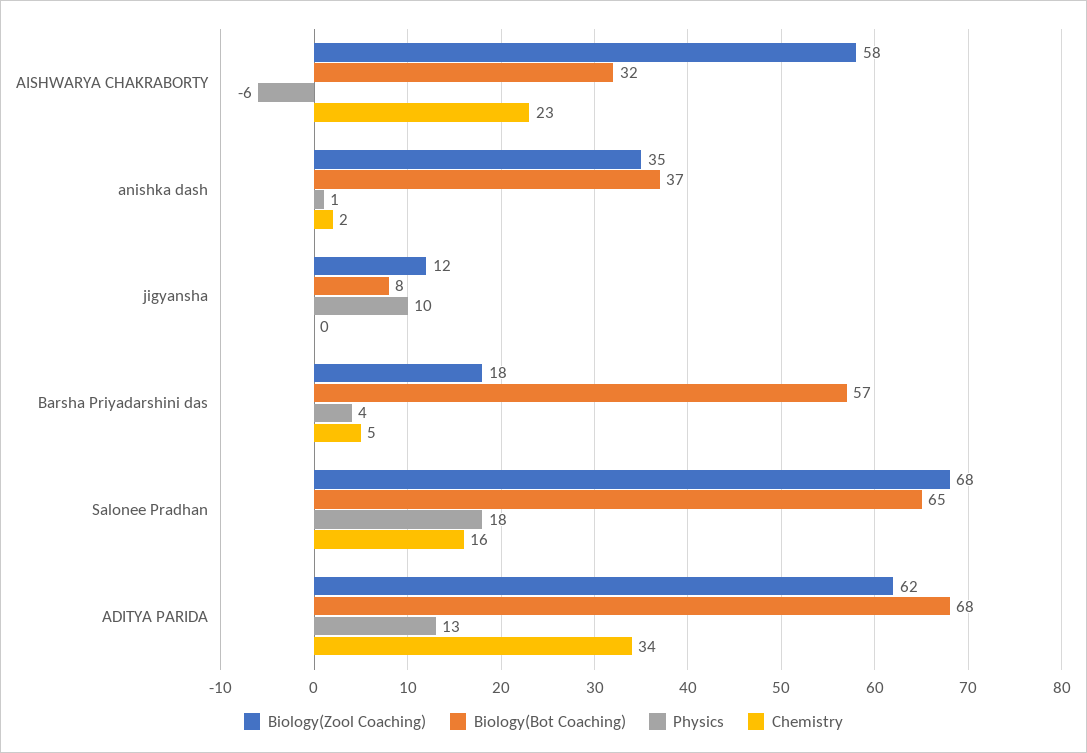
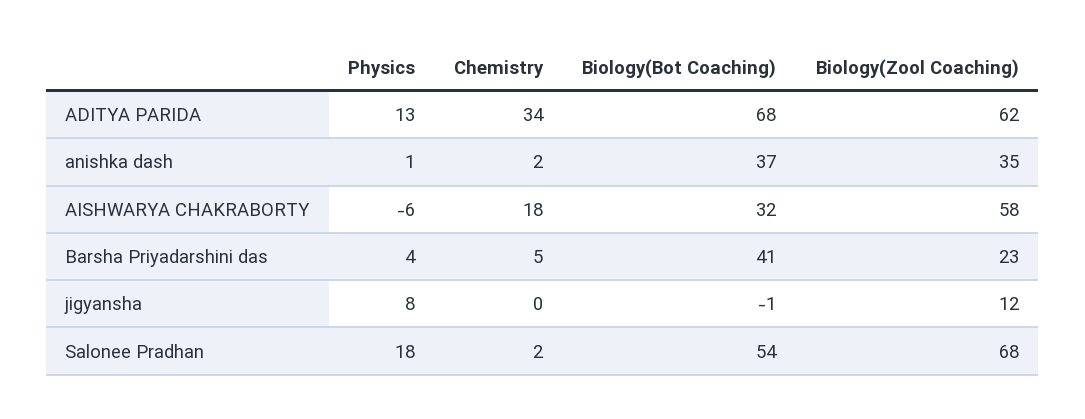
  {
    "Biology(Zool Coaching)": {
      "AISHWARYA CHAKRABORTY": 58,
      "anishka dash": 35,
      "jigyansha": 12,
-     "Barsha Priyadarshini das": 18,
+     "Barsha Priyadarshini das": 23,
      "Salonee Pradhan": 68,
      "ADITYA PARIDA": 62
    },
    "Biology(Bot Coaching)": {
      "AISHWARYA CHAKRABORTY": 32,
      "anishka dash": 37,
-     "jigyansha": 8,
+     "jigyansha": -1,
-     "Barsha Priyadarshini das": 57,
+     "Barsha Priyadarshini das": 41,
-     "Salonee Pradhan": 65,
+     "Salonee Pradhan": 54,
      "ADITYA PARIDA": 68
    },
    "Physics": {
      "AISHWARYA CHAKRABORTY": -6,
      "anishka dash": 1,
-     "jigyansha": 10,
+     "jigyansha": 8,
      "Barsha Priyadarshini das": 4,
      "Salonee Pradhan": 18,
      "ADITYA PARIDA": 13
    },
    "Chemistry": {
-     "AISHWARYA CHAKRABORTY": 23,
+     "AISHWARYA CHAKRABORTY": 18,
      "anishka dash": 2,
      "jigyansha": 0,
      "Barsha Priyadarshini das": 5,
-     "Salonee Pradhan": 16,
+     "Salonee Pradhan": 2,
      "ADITYA PARIDA": 34
    }
  }

